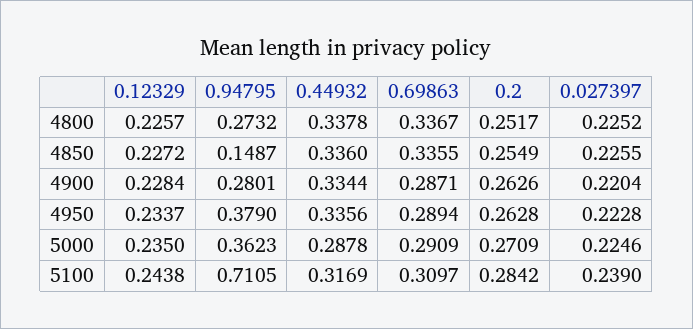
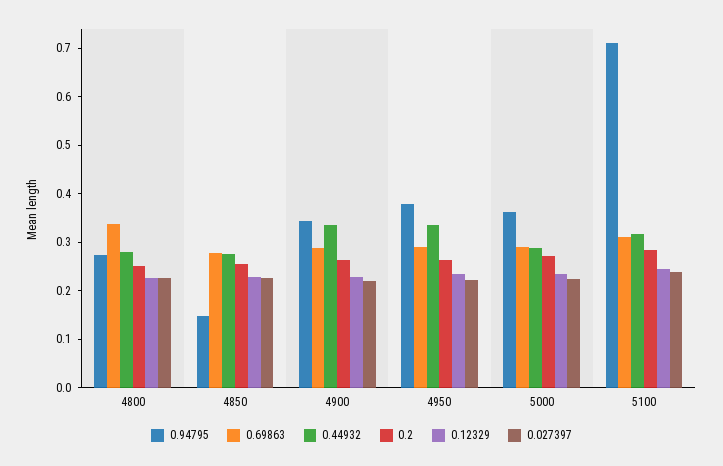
  {
    "0.12329": {
      "4800": 0.2257,
      "4850": 0.2272,
      "4900": 0.2284,
      "4950": 0.2337,
      "5000": 0.235,
      "5100": 0.2438
    },
    "0.94795": {
      "4800": 0.2732,
      "4850": 0.1487,
-     "4900": 0.2801,
+     "4900": 0.34,
      "4950": 0.379,
      "5000": 0.3623,
      "5100": 0.7105
    },
    "0.44932": {
-     "4800": 0.3378,
+     "4800": 0.28,
-     "4850": 0.336,
+     "4850": 0.28,
      "4900": 0.3344,
      "4950": 0.3356,
      "5000": 0.2878,
      "5100": 0.3169
    },
    "0.69863": {
      "4800": 0.3367,
-     "4850": 0.3355,
+     "4850": 0.28,
      "4900": 0.2871,
      "4950": 0.2894,
      "5000": 0.2909,
      "5100": 0.3097
    },
    "0.2": {
      "4800": 0.2517,
      "4850": 0.2549,
      "4900": 0.2626,
      "4950": 0.2628,
      "5000": 0.2709,
      "5100": 0.2842
    },
    "0.027397": {
      "4800": 0.2252,
      "4850": 0.2255,
      "4900": 0.2204,
      "4950": 0.2228,
      "5000": 0.2246,
      "5100": 0.239
    }
  }

